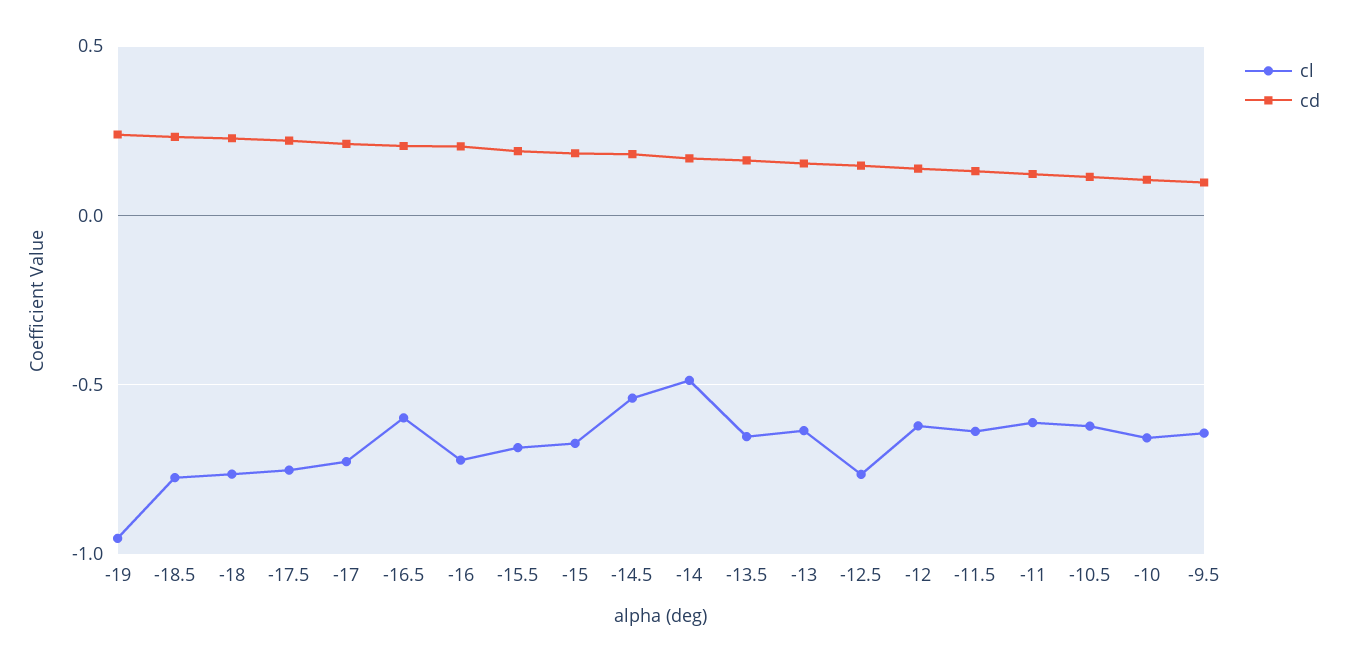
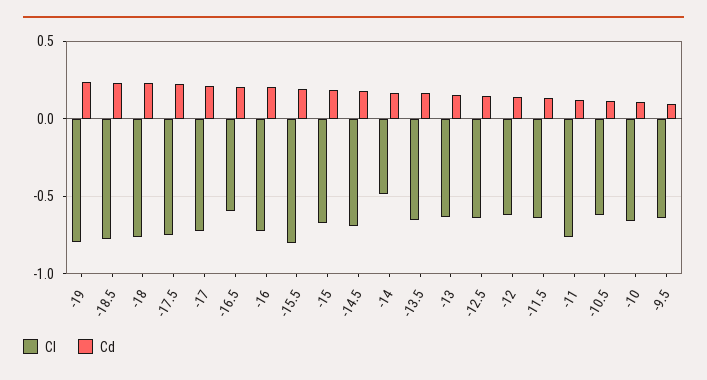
  {
    "cl": {
-     "-19": -0.95,
+     "-19": -0.8,
      "-18.5": -0.75,
      "-18": -0.75,
      "-17.5": -0.75,
      "-17": -0.75,
      "-16.5": -0.6,
      "-16": -0.7,
-     "-15.5": -0.7,
+     "-15.5": -0.8,
      "-15": -0.65,
-     "-14.5": -0.55,
+     "-14.5": -0.7,
      "-14": -0.5,
      "-13.5": -0.65,
      "-13": -0.65,
-     "-12.5": -0.75,
+     "-12.5": -0.65,
      "-12": -0.6,
      "-11.5": -0.65,
-     "-11": -0.6,
+     "-11": -0.75,
      "-10.5": -0.6,
      "-10": -0.65,
      "-9.5": -0.65
    },
    "cd": {
      "-19": 0.25,
      "-18.5": 0.25,
      "-18": 0.25,
      "-17.5": 0.2,
      "-17": 0.2,
      "-16.5": 0.2,
      "-16": 0.2,
      "-15.5": 0.2,
      "-15": 0.2,
      "-14.5": 0.2,
      "-14": 0.15,
      "-13.5": 0.15,
      "-13": 0.15,
      "-12.5": 0.15,
      "-12": 0.15,
      "-11.5": 0.15,
      "-11": 0.1,
      "-10.5": 0.1,
      "-10": 0.1,
      "-9.5": 0.1
    }
  }

